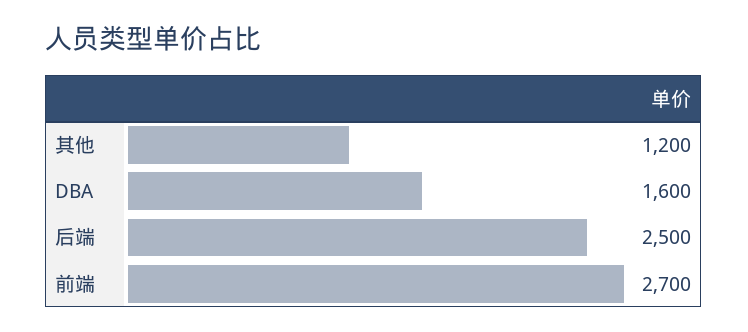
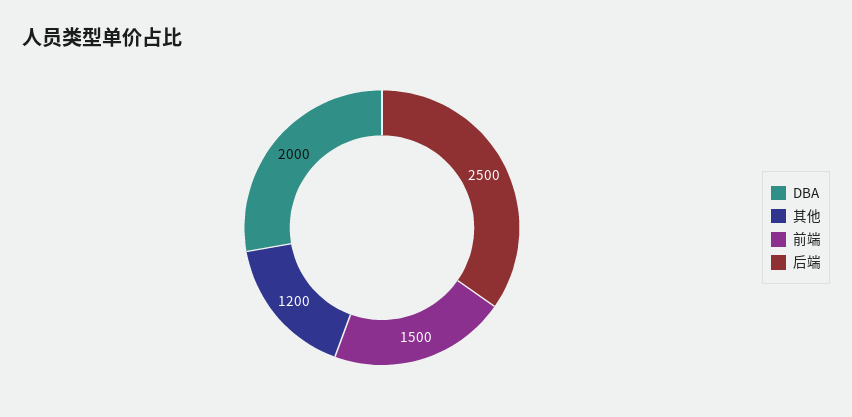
  {
    "其他": 1200,
-   "DBA": 1600,
+   "DBA": 2000,
    "后端": 2500,
-   "前端": 2700
+   "前端": 1500
  }

